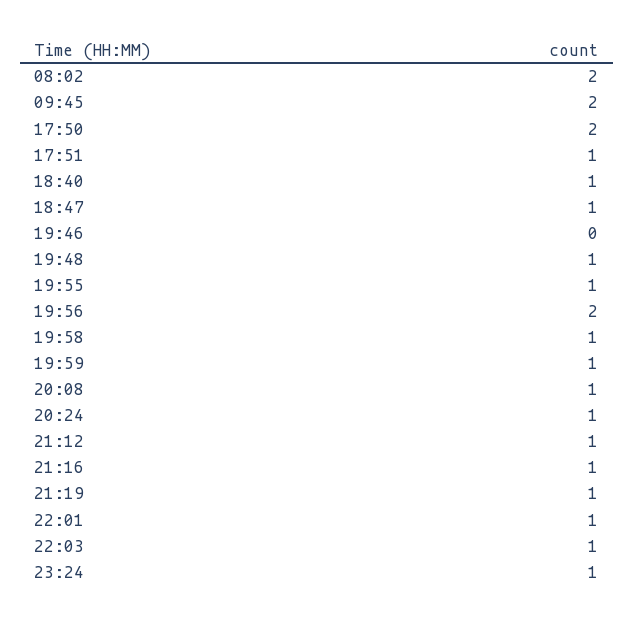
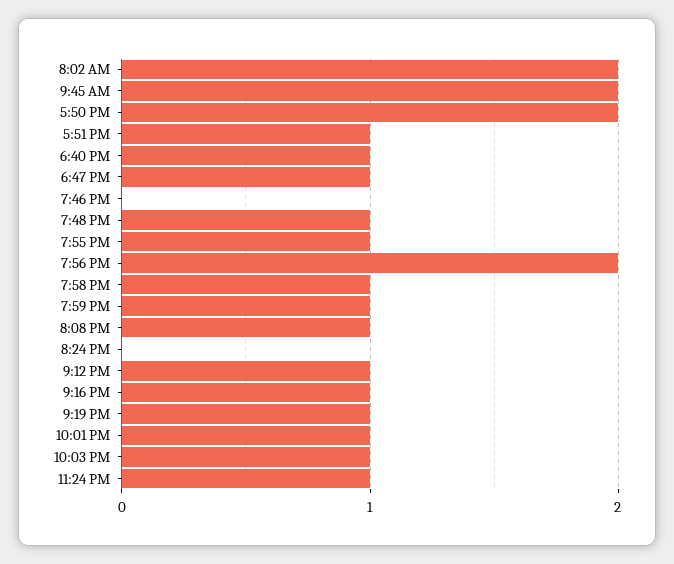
  {
    "08:02": 2,
    "09:45": 2,
    "17:50": 2,
    "17:51": 1,
    "18:40": 1,
    "18:47": 1,
    "19:46": 0,
    "19:48": 1,
    "19:55": 1,
    "19:56": 2,
    "19:58": 1,
    "19:59": 1,
    "20:08": 1,
-   "20:24": 1,
+   "20:24": 0,
    "21:12": 1,
    "21:16": 1,
    "21:19": 1,
    "22:01": 1,
    "22:03": 1,
    "23:24": 1
  }

